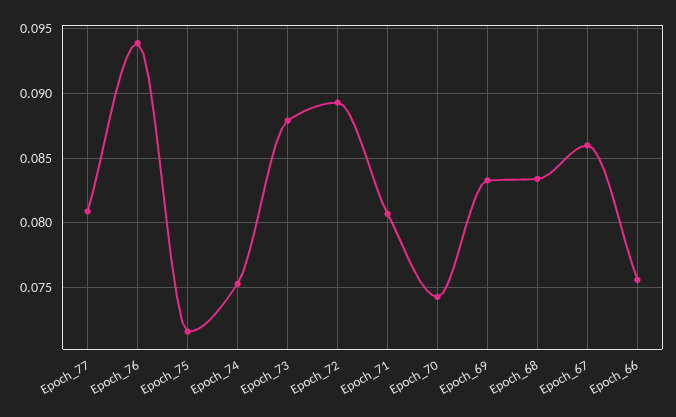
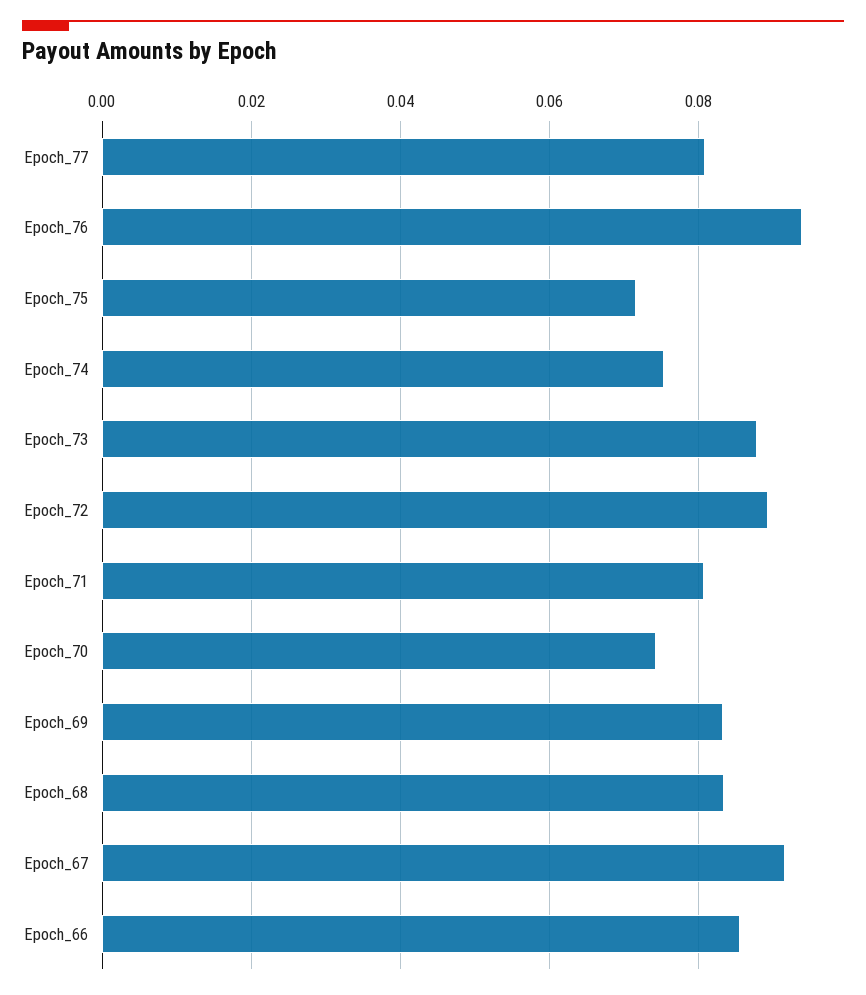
  {
    "Epoch_77": 0.081,
    "Epoch_76": 0.094,
    "Epoch_75": 0.0715,
    "Epoch_74": 0.0755,
    "Epoch_73": 0.088,
    "Epoch_72": 0.0895,
    "Epoch_71": 0.0805,
    "Epoch_70": 0.0745,
    "Epoch_69": 0.0835,
    "Epoch_68": 0.0835,
-   "Epoch_67": 0.086,
+   "Epoch_67": 0.092,
-   "Epoch_66": 0.0755
+   "Epoch_66": 0.086
  }

